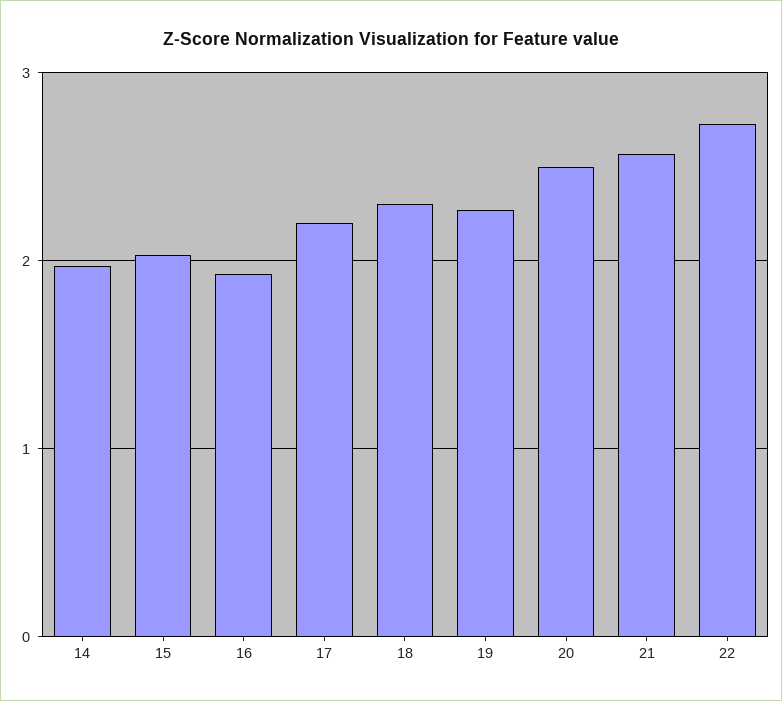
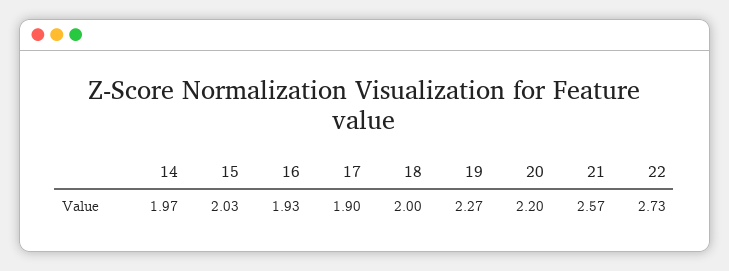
  {
    "14": 1.97,
    "15": 2.03,
    "16": 1.93,
-   "17": 2.2,
+   "17": 1.9,
-   "18": 2.3,
+   "18": 2,
    "19": 2.27,
-   "20": 2.5,
+   "20": 2.2,
    "21": 2.57,
    "22": 2.73
  }

